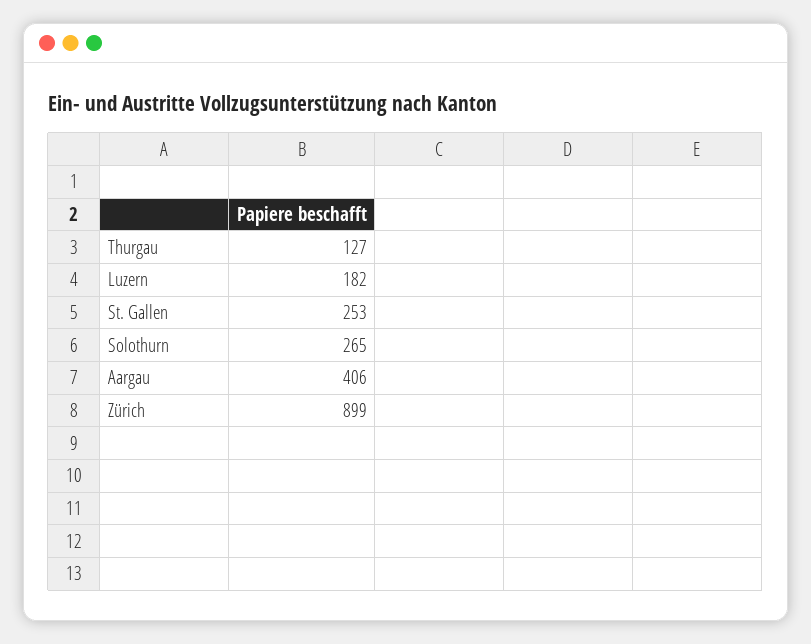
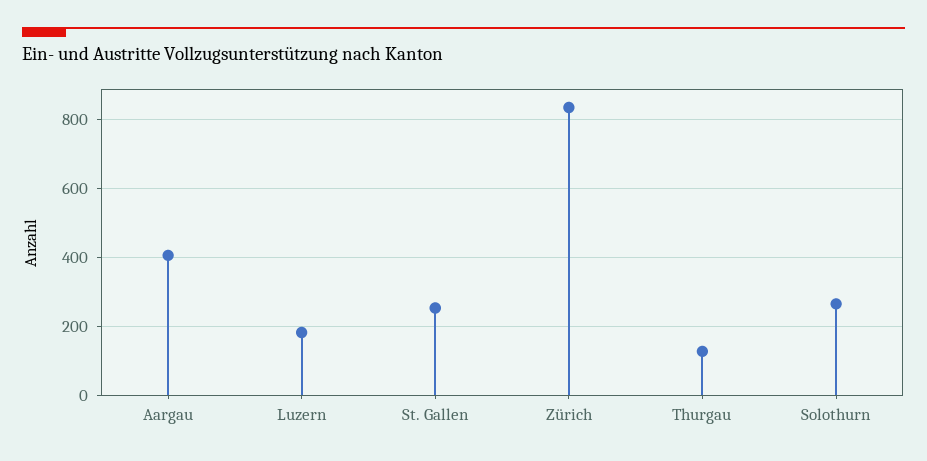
  {
    "Thurgau": 127,
    "Luzern": 182,
    "St. Gallen": 253,
    "Solothurn": 265,
    "Aargau": 406,
-   "Zürich": 899
+   "Zürich": 840
  }

